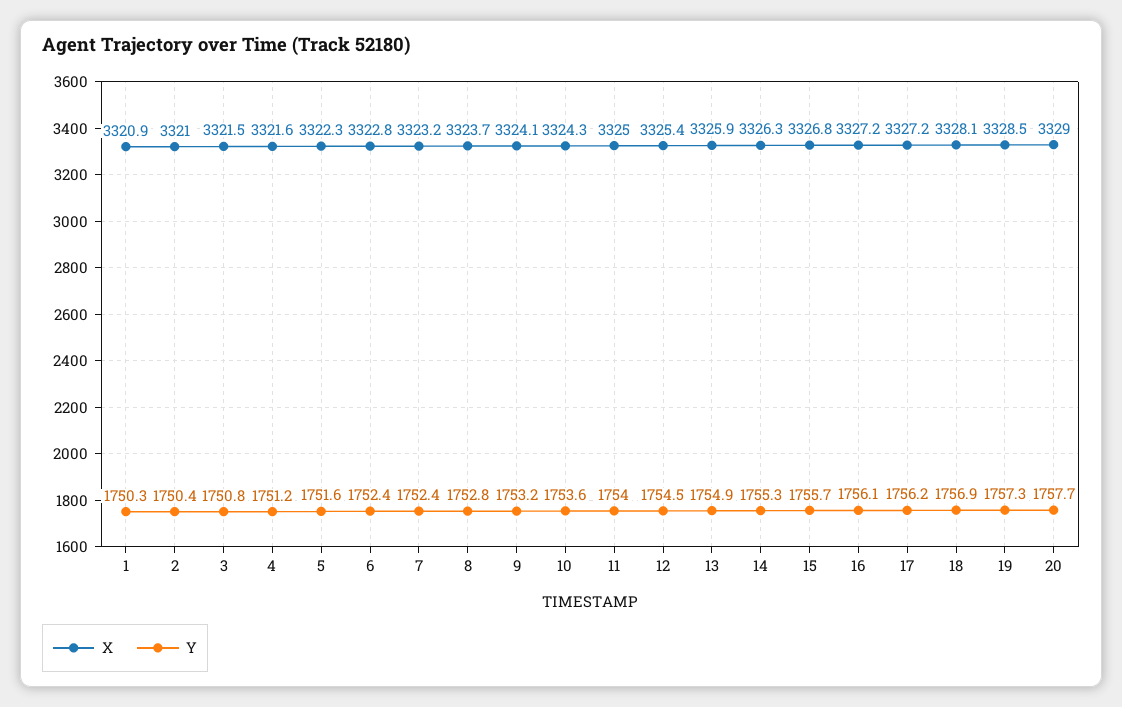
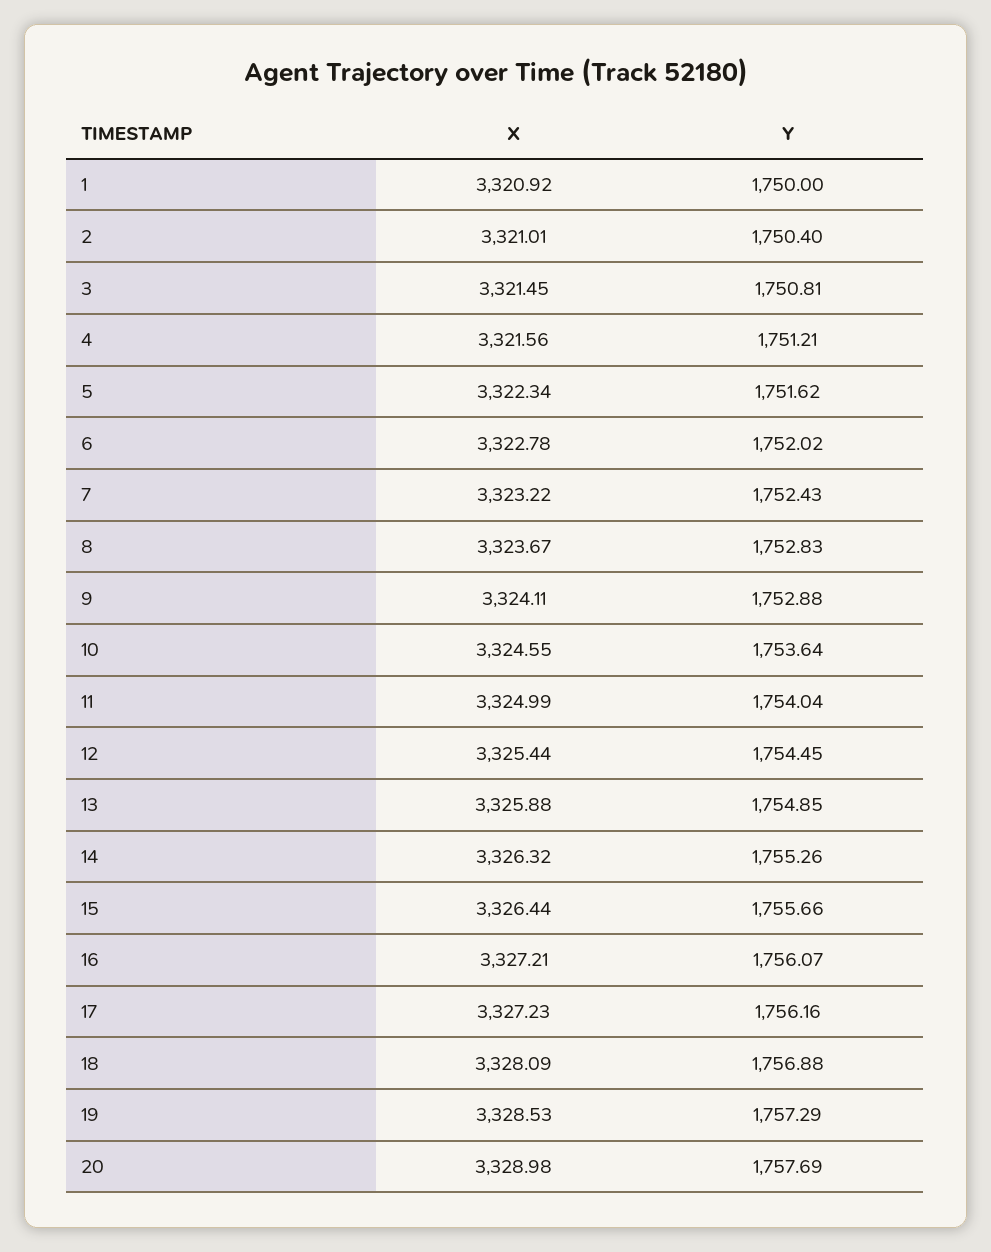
  {
    "X": {
      "1": 3320.92,
      "2": 3321.01,
      "3": 3321.45,
      "4": 3321.56,
      "5": 3322.34,
      "6": 3322.78,
      "7": 3323.22,
      "8": 3323.67,
      "9": 3324.11,
-     "10": 3324.3,
+     "10": 3324.55,
      "11": 3324.99,
      "12": 3325.44,
      "13": 3325.88,
      "14": 3326.32,
-     "15": 3326.8,
+     "15": 3326.44,
      "16": 3327.21,
      "17": 3327.23,
      "18": 3328.09,
      "19": 3328.53,
      "20": 3328.98
    },
    "Y": {
-     "1": 1750.3,
+     "1": 1750,
      "2": 1750.4,
      "3": 1750.81,
      "4": 1751.21,
      "5": 1751.62,
-     "6": 1752.4,
+     "6": 1752.02,
      "7": 1752.43,
      "8": 1752.83,
-     "9": 1753.2,
+     "9": 1752.88,
      "10": 1753.64,
      "11": 1754.04,
      "12": 1754.45,
      "13": 1754.85,
      "14": 1755.26,
      "15": 1755.66,
      "16": 1756.07,
      "17": 1756.16,
      "18": 1756.88,
      "19": 1757.29,
      "20": 1757.69
    }
  }

